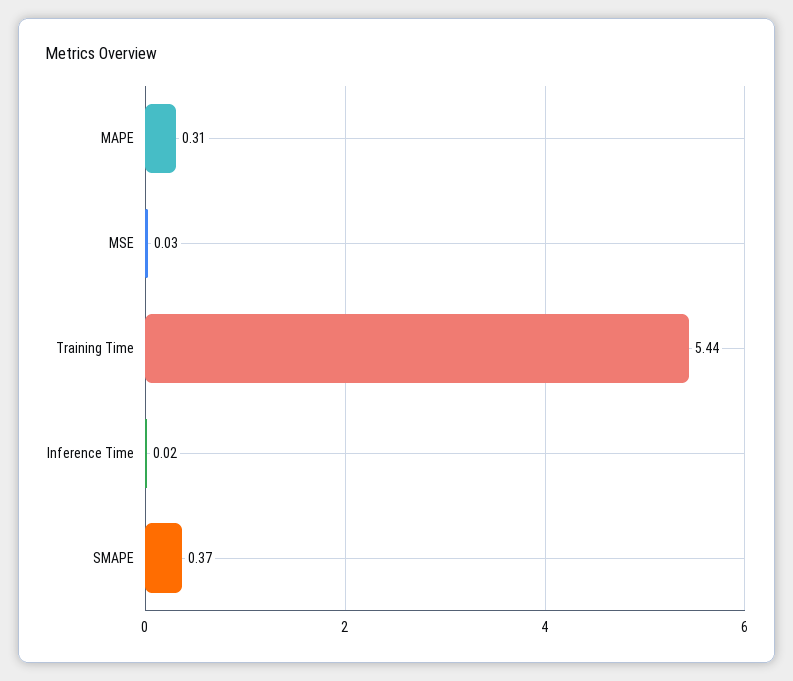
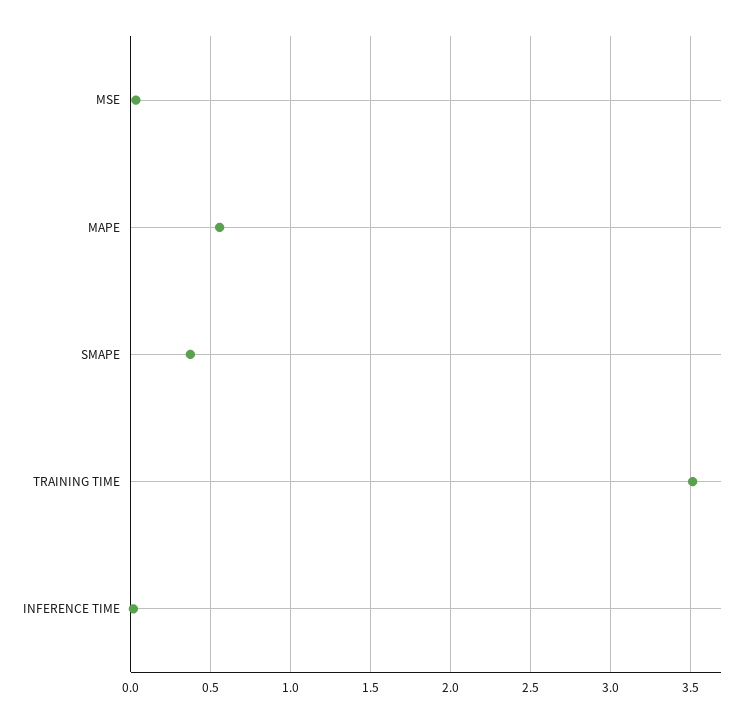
  {
-   "MAPE": 0.31,
+   "MAPE": 0.55,
    "MSE": 0.03,
-   "Training Time": 5.44,
+   "Training Time": 3.5,
    "Inference Time": 0.02,
    "SMAPE": 0.37
  }

